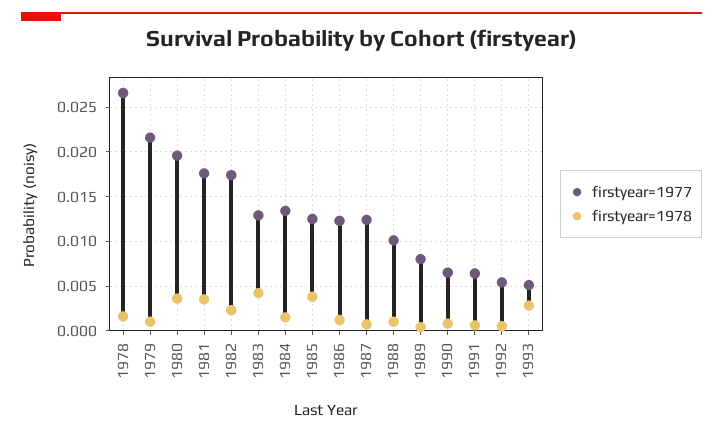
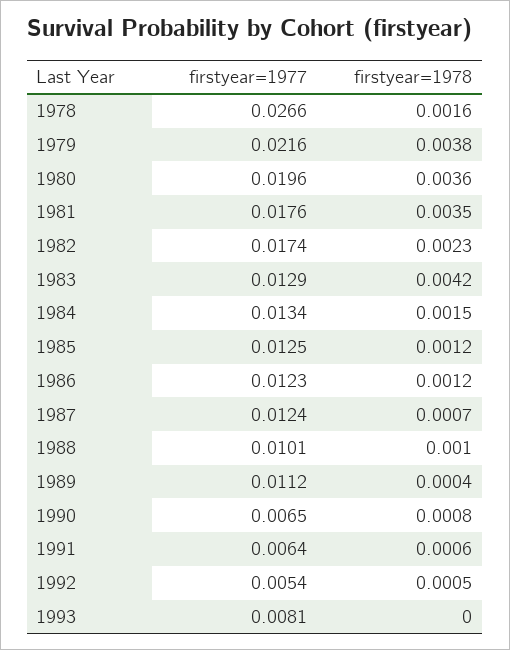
  {
    "firstyear=1977": {
      "1978": 0.0266,
      "1979": 0.0216,
      "1980": 0.0196,
      "1981": 0.0176,
      "1982": 0.0174,
      "1983": 0.0129,
      "1984": 0.0134,
      "1985": 0.0125,
      "1986": 0.0123,
      "1987": 0.0124,
      "1988": 0.0101,
-     "1989": 0.008,
+     "1989": 0.0112,
      "1990": 0.0065,
      "1991": 0.0064,
      "1992": 0.0054,
-     "1993": 0.005
+     "1993": 0.0081
    },
    "firstyear=1978": {
      "1978": 0.0016,
-     "1979": 0.001,
+     "1979": 0.0038,
      "1980": 0.0036,
      "1981": 0.0035,
      "1982": 0.0023,
      "1983": 0.0042,
      "1984": 0.0015,
-     "1985": 0.004,
+     "1985": 0.0012,
      "1986": 0.0012,
      "1987": 0.0007,
      "1988": 0.001,
      "1989": 0.0004,
      "1990": 0.0008,
      "1991": 0.0006,
      "1992": 0.0005,
-     "1993": 0.003
+     "1993": 0
    }
  }

